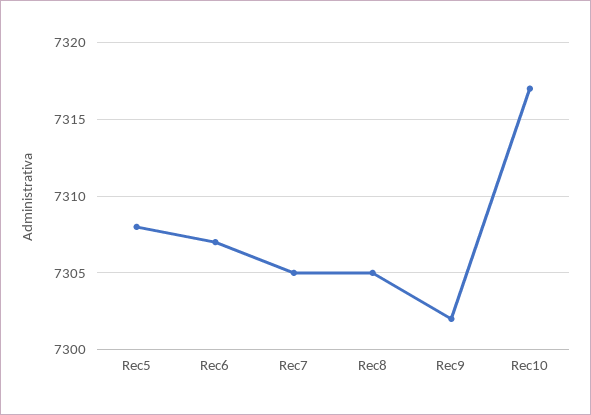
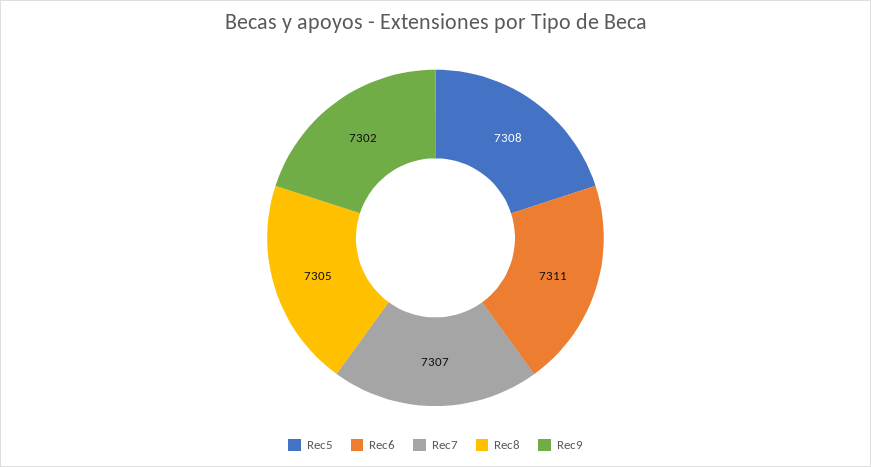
  {
    "Rec5": 7308,
-   "Rec6": 7307,
+   "Rec6": 7311,
-   "Rec7": 7305,
+   "Rec7": 7307,
    "Rec8": 7305,
-   "Rec9": 7302,
+   "Rec9": 7302
-   "Rec10": 7317
  }

